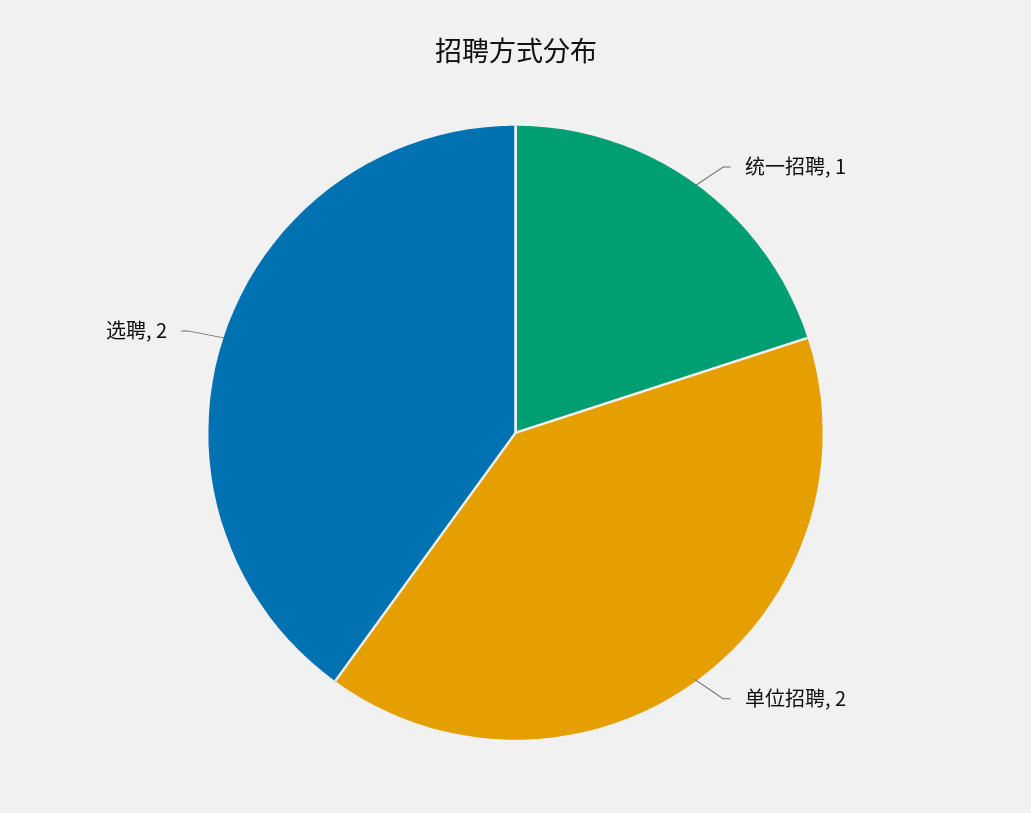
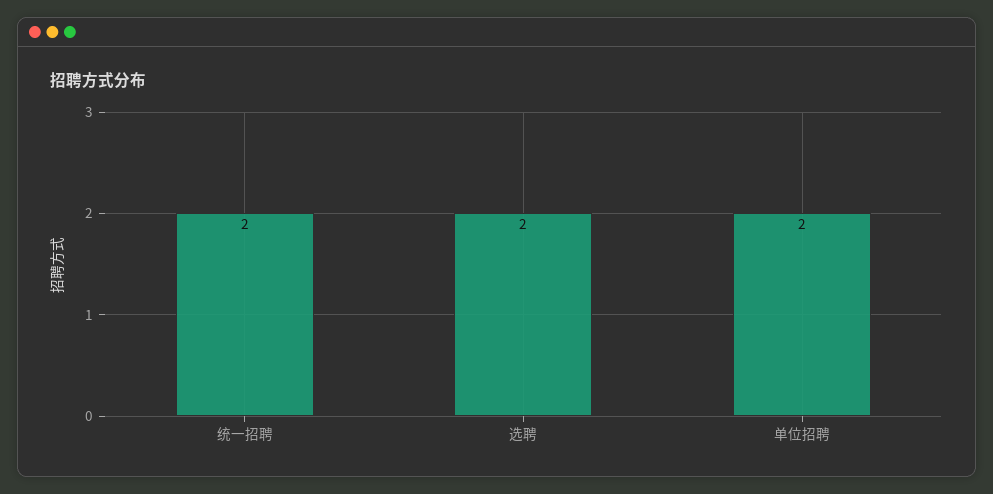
  {
-   "统一招聘": 1,
+   "统一招聘": 2,
    "单位招聘": 2,
    "选聘": 2
  }

